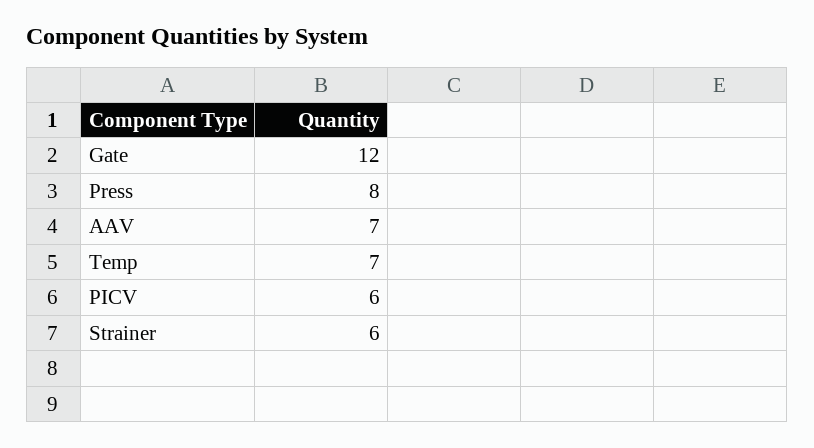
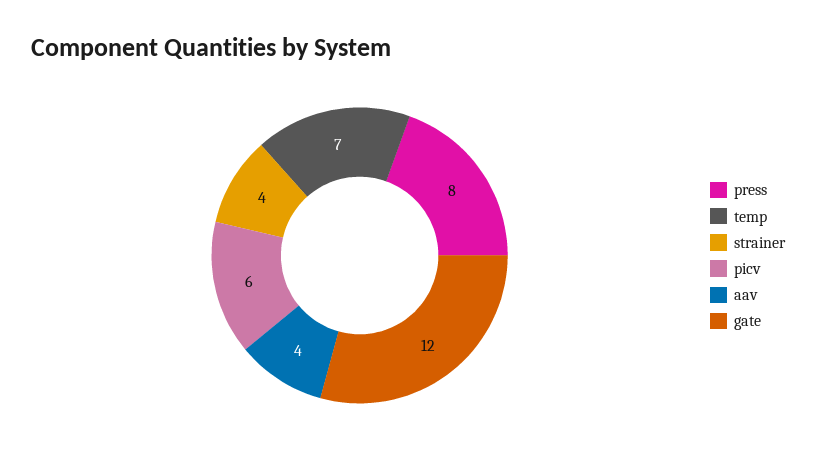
  {
    "Gate": 12,
    "Press": 8,
-   "AAV": 7,
+   "AAV": 4,
    "Temp": 7,
    "PICV": 6,
-   "Strainer": 6
+   "Strainer": 4
  }

